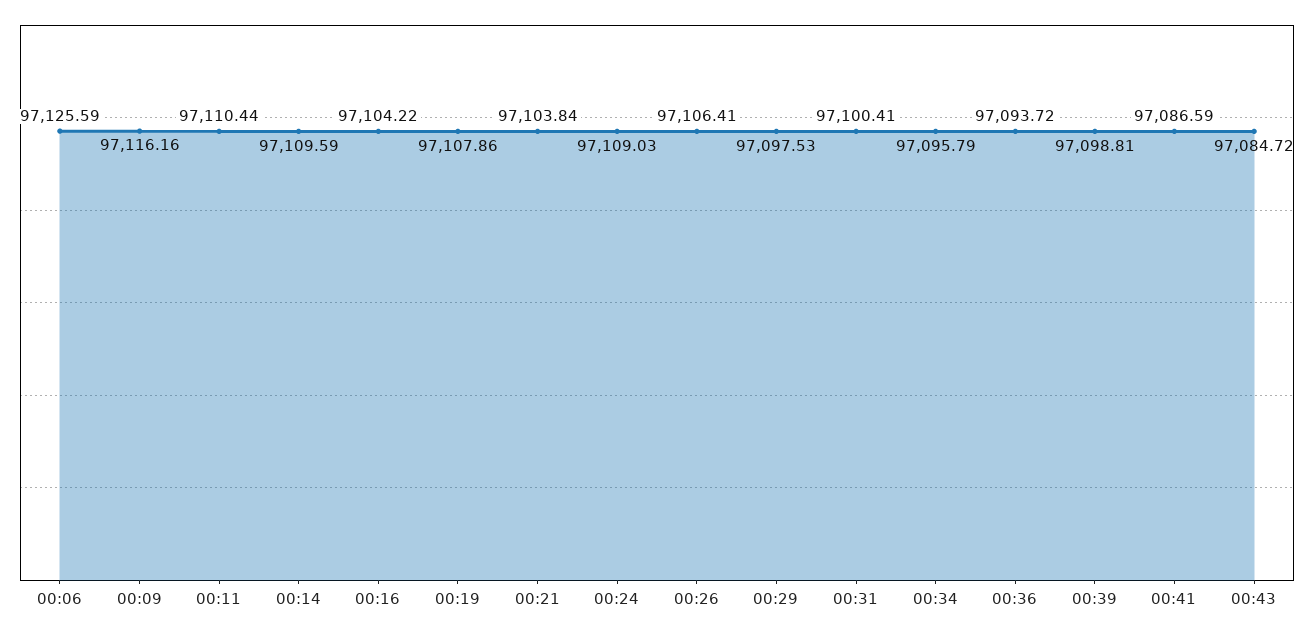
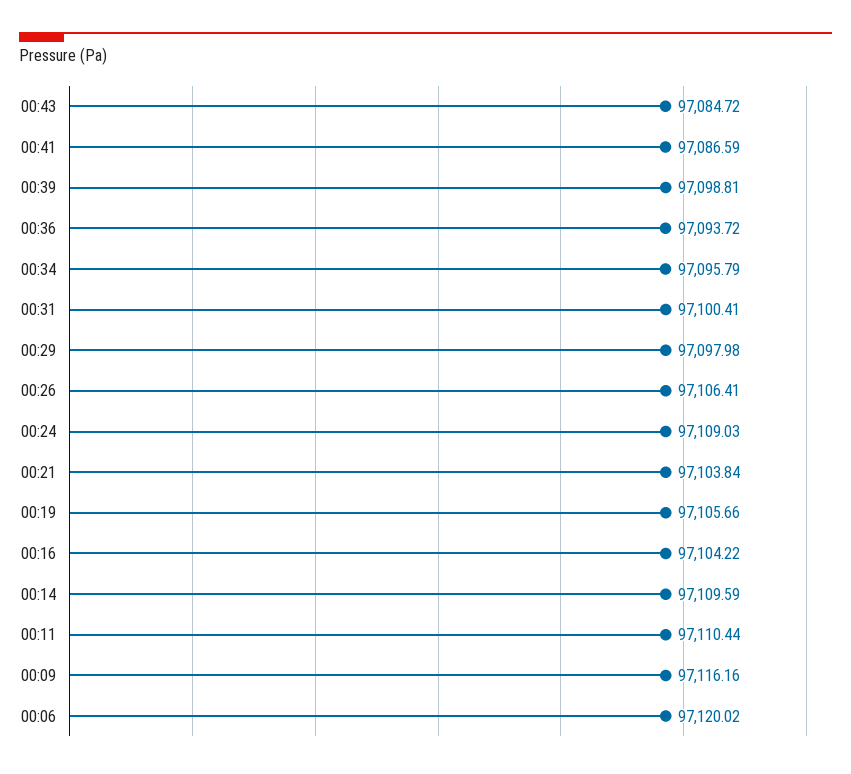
  {
-   "00:06": 97125.59,
+   "00:06": 97120.02,
    "00:09": 97116.16,
    "00:11": 97110.44,
    "00:14": 97109.59,
    "00:16": 97104.22,
-   "00:19": 97107.86,
+   "00:19": 97105.66,
    "00:21": 97103.84,
    "00:24": 97109.03,
    "00:26": 97106.41,
-   "00:29": 97097.53,
+   "00:29": 97097.98,
    "00:31": 97100.41,
    "00:34": 97095.79,
    "00:36": 97093.72,
    "00:39": 97098.81,
    "00:41": 97086.59,
    "00:43": 97084.72
  }

